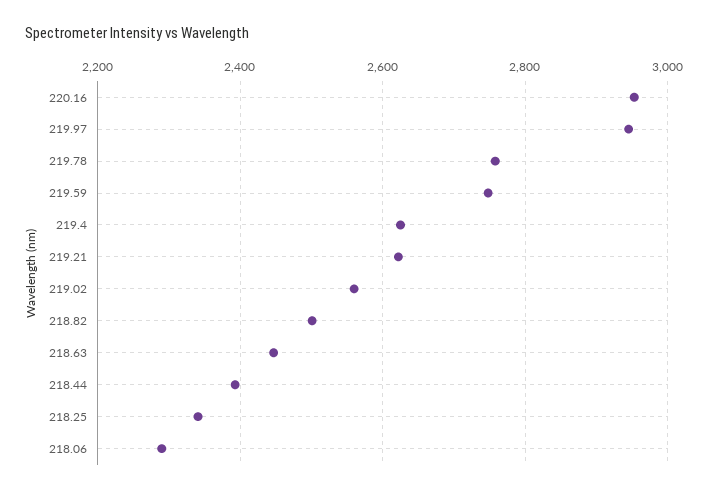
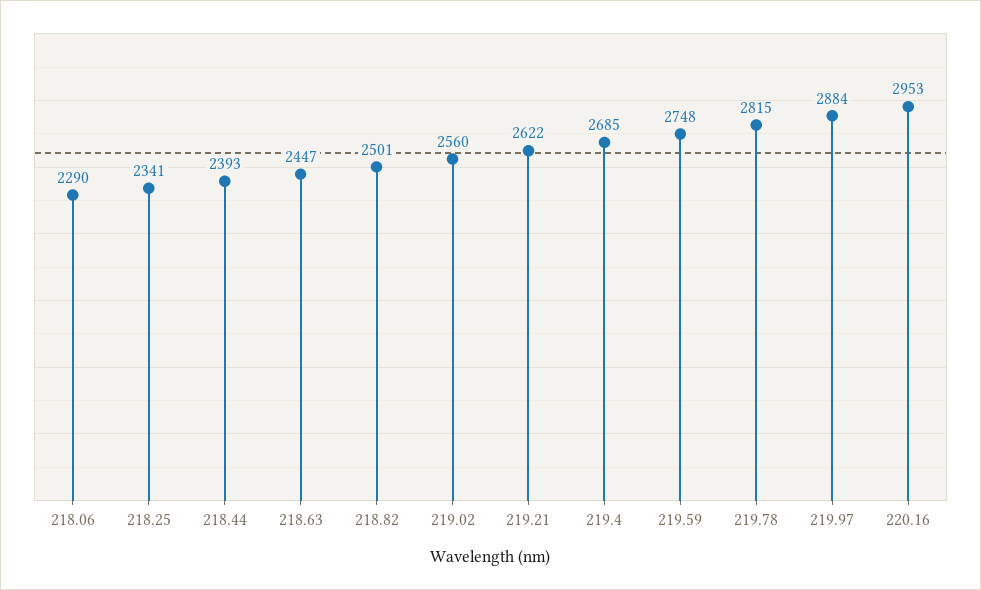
  {
    "220.16": 2953,
-   "219.97": 2940,
+   "219.97": 2884,
-   "219.78": 2760,
+   "219.78": 2815,
    "219.59": 2748,
-   "219.4": 2620,
+   "219.4": 2685,
    "219.21": 2622,
    "219.02": 2560,
    "218.82": 2501,
    "218.63": 2447,
    "218.44": 2393,
    "218.25": 2341,
    "218.06": 2290
  }

